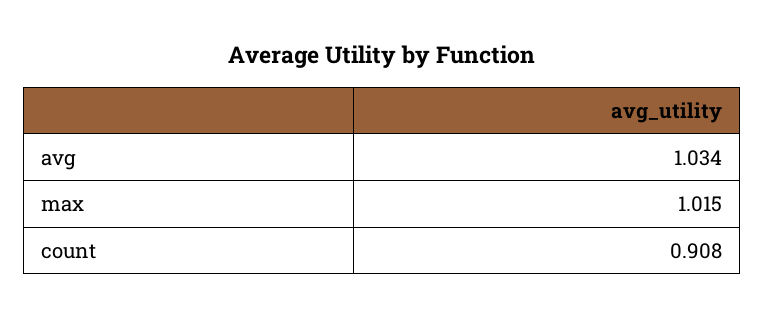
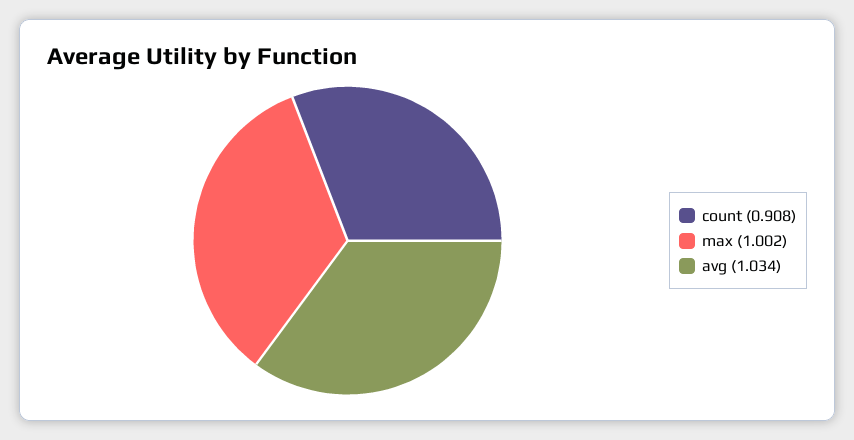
  {
    "avg": 1.034,
-   "max": 1.015,
+   "max": 1.002,
    "count": 0.908
  }

